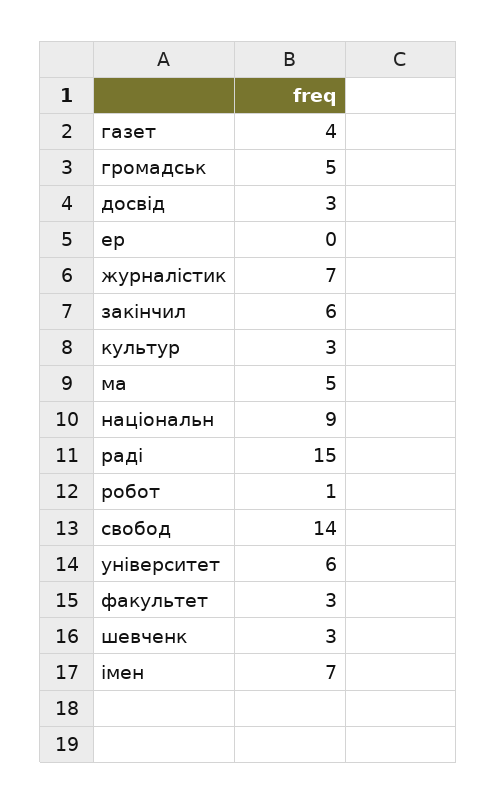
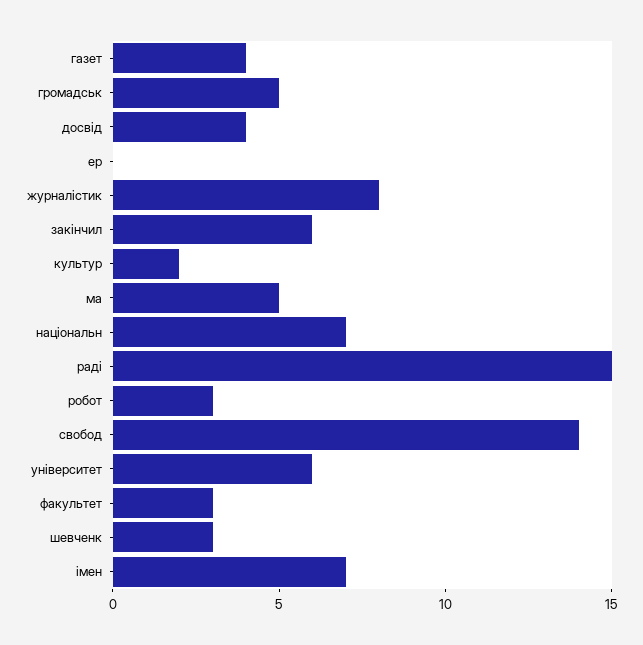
  {
    "газет": 4,
    "громадськ": 5,
-   "досвід": 3,
+   "досвід": 4,
    "ер": 0,
-   "журналістик": 7,
+   "журналістик": 8,
    "закінчил": 6,
-   "культур": 3,
+   "культур": 2,
    "ма": 5,
-   "національн": 9,
+   "національн": 7,
    "раді": 15,
-   "робот": 1,
+   "робот": 3,
    "свобод": 14,
    "університет": 6,
    "факультет": 3,
    "шевченк": 3,
    "імен": 7
  }

